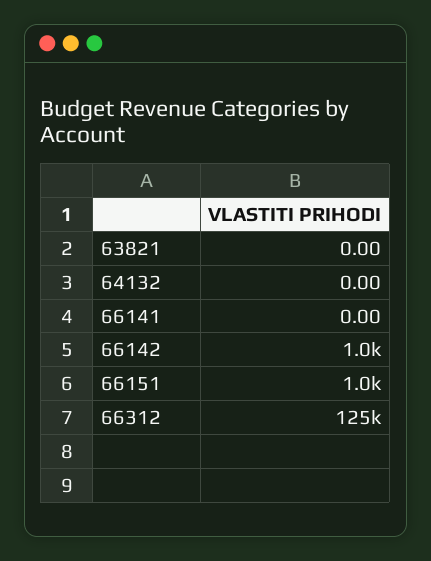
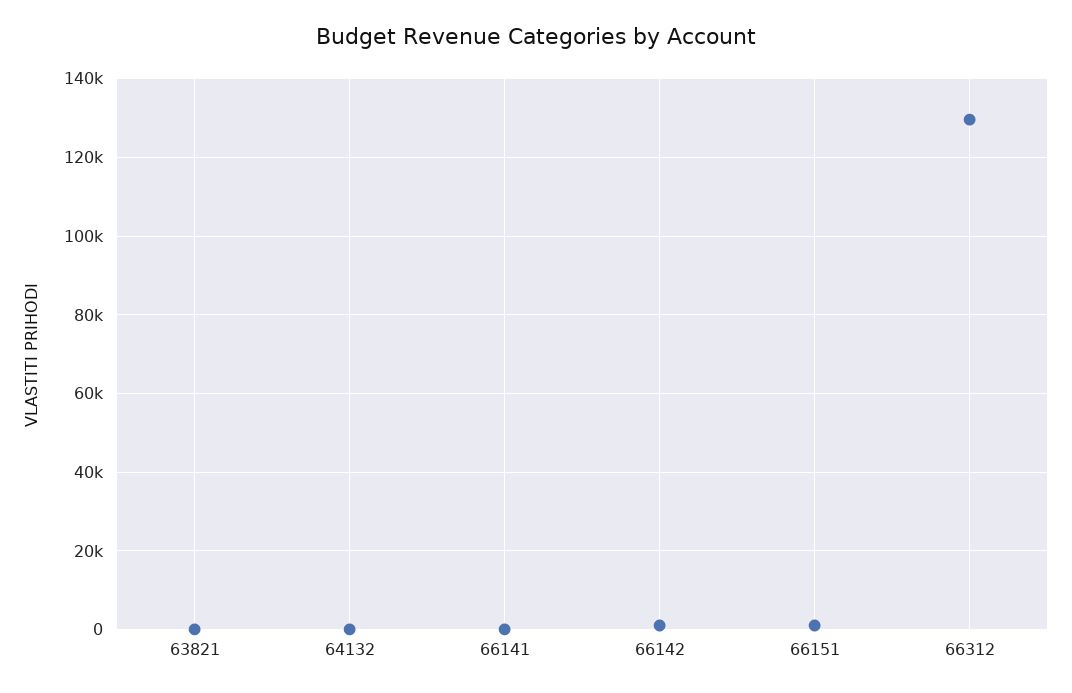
  {
    "63821": 0,
    "64132": 0,
    "66141": 0,
    "66142": 1000,
    "66151": 1000,
-   "66312": 125000
+   "66312": 130000
  }

